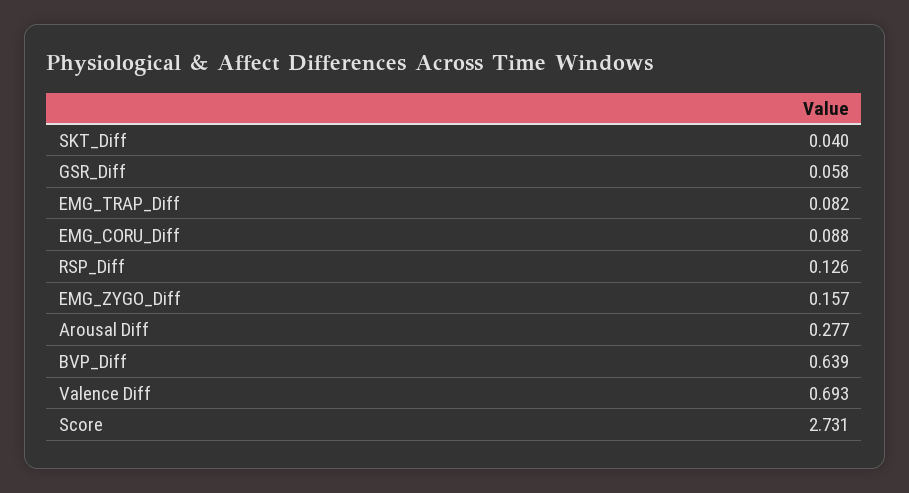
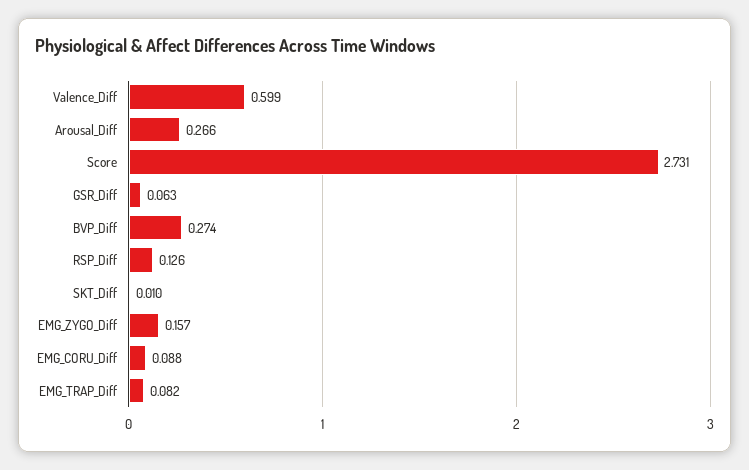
  {
-   "SKT_Diff": 0.04,
+   "SKT_Diff": 0.01,
-   "GSR_Diff": 0.058,
+   "GSR_Diff": 0.063,
    "EMG_TRAP_Diff": 0.082,
    "EMG_CORU_Diff": 0.088,
    "RSP_Diff": 0.126,
    "EMG_ZYGO_Diff": 0.157,
-   "Arousal Diff": 0.277,
+   "Arousal Diff": 0.266,
-   "BVP_Diff": 0.639,
+   "BVP_Diff": 0.274,
-   "Valence Diff": 0.693,
+   "Valence Diff": 0.599,
    "Score": 2.731
  }

